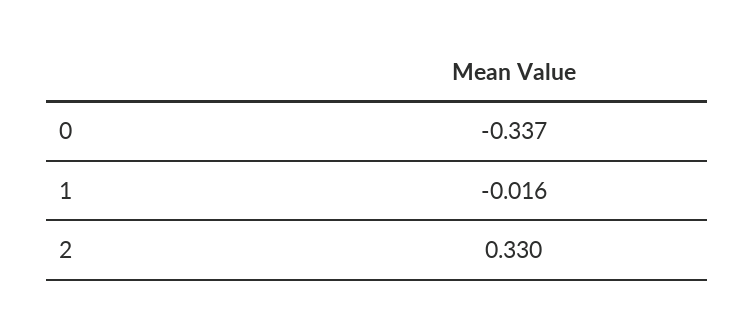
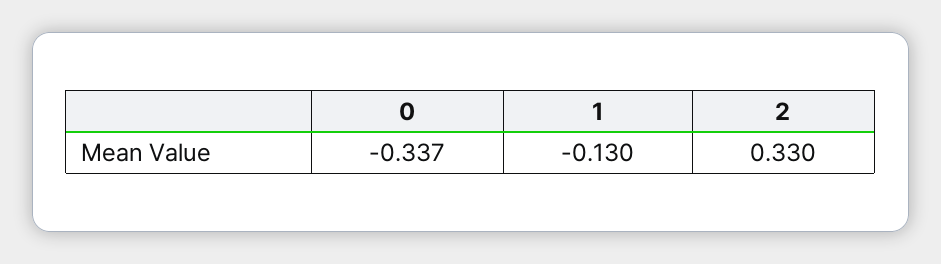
  {
    "0": -0.337,
-   "1": -0.016,
+   "1": -0.13,
    "2": 0.33
  }

